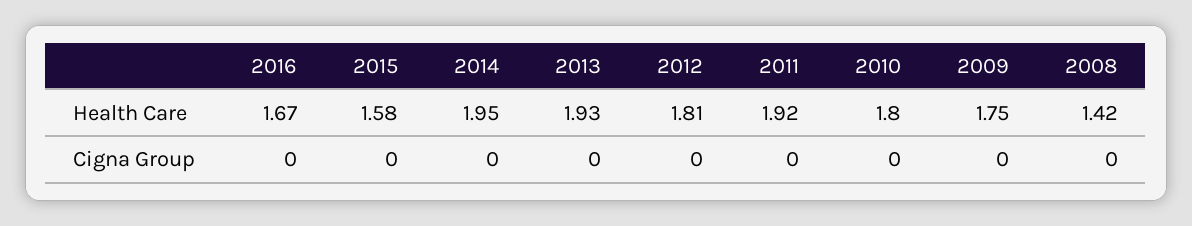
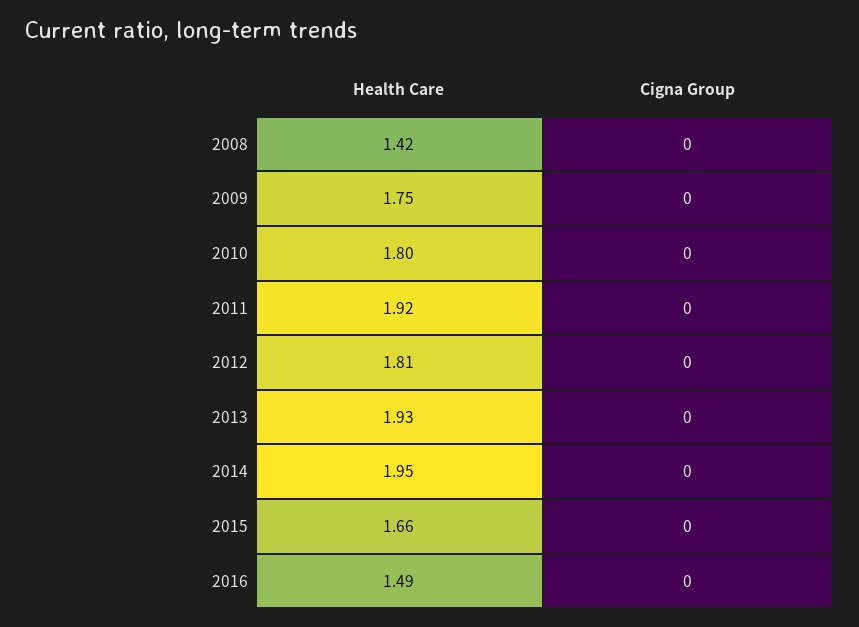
  {
    "2016": {
-     "Health Care": 1.67,
+     "Health Care": 1.49,
      "Cigna Group": 0
    },
    "2015": {
-     "Health Care": 1.58,
+     "Health Care": 1.66,
      "Cigna Group": 0
    },
    "2014": {
      "Health Care": 1.95,
      "Cigna Group": 0
    },
    "2013": {
      "Health Care": 1.93,
      "Cigna Group": 0
    },
    "2012": {
      "Health Care": 1.81,
      "Cigna Group": 0
    },
    "2011": {
      "Health Care": 1.92,
      "Cigna Group": 0
    },
    "2010": {
      "Health Care": 1.8,
      "Cigna Group": 0
    },
    "2009": {
      "Health Care": 1.75,
      "Cigna Group": 0
    },
    "2008": {
      "Health Care": 1.42,
      "Cigna Group": 0
    }
  }

